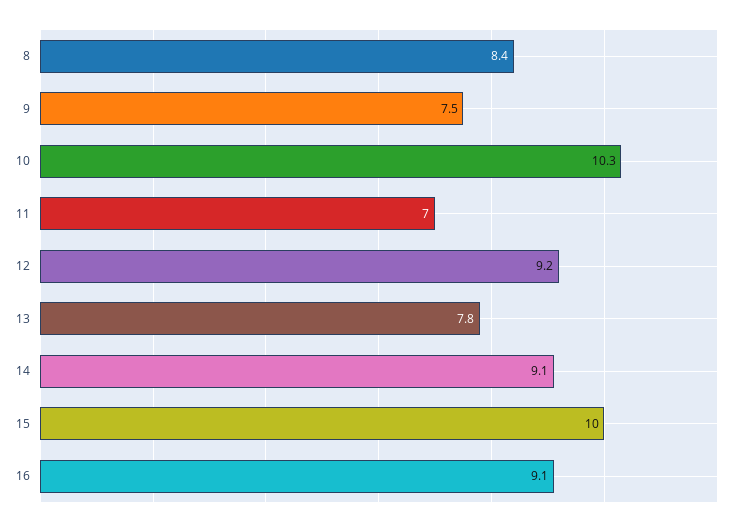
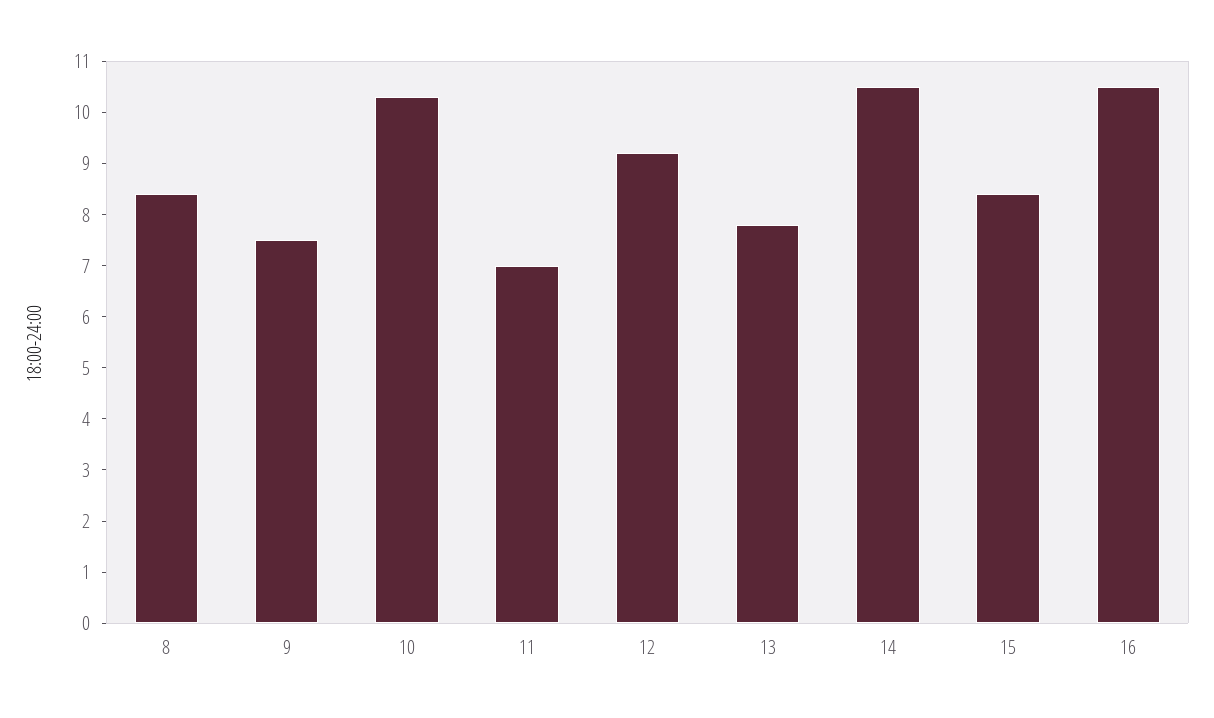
  {
    "8": 8.4,
    "9": 7.5,
    "10": 10.3,
    "11": 7,
    "12": 9.2,
    "13": 7.8,
-   "14": 9.1,
+   "14": 10.5,
-   "15": 10,
+   "15": 8.5,
-   "16": 9.1
+   "16": 10.5
  }

